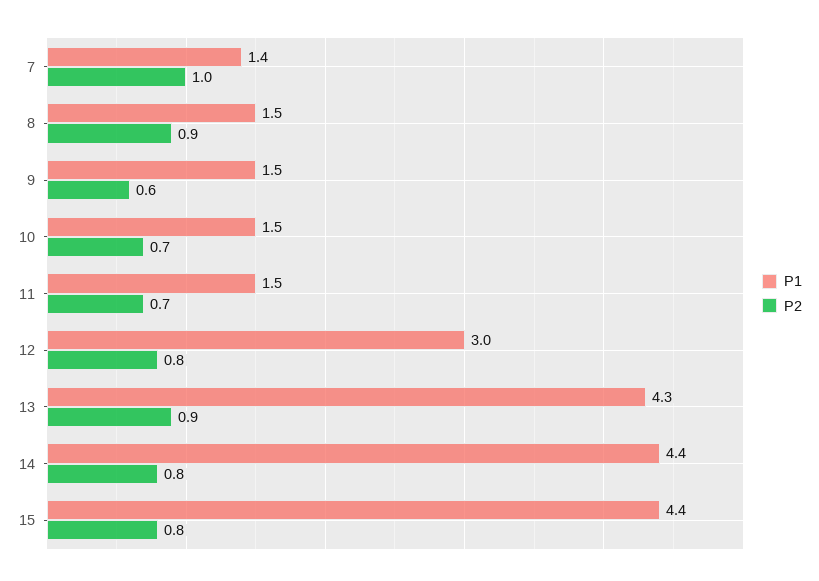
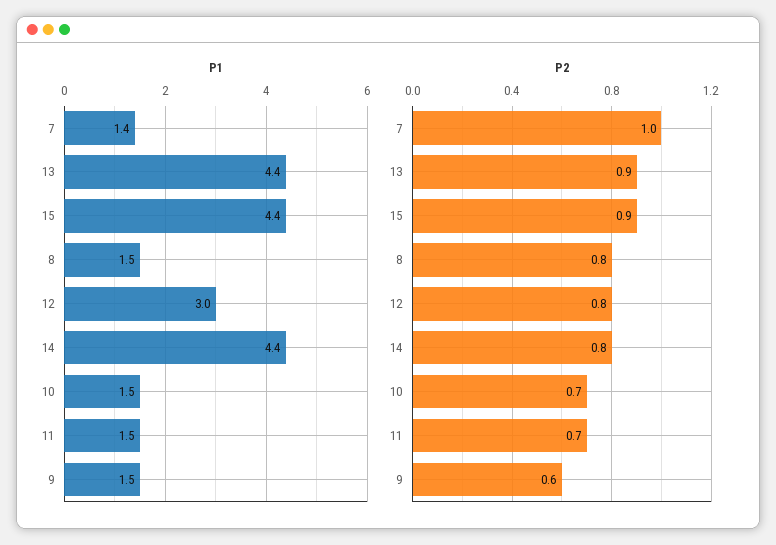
  {
    "P1": {
      "7": 1.4,
      "8": 1.5,
      "9": 1.5,
      "10": 1.5,
      "11": 1.5,
      "12": 3,
-     "13": 4.3,
+     "13": 4.4,
      "14": 4.4,
      "15": 4.4
    },
    "P2": {
      "7": 1,
-     "8": 0.9,
+     "8": 0.8,
      "9": 0.6,
      "10": 0.7,
      "11": 0.7,
      "12": 0.8,
      "13": 0.9,
      "14": 0.8,
-     "15": 0.8
+     "15": 0.9
    }
  }

